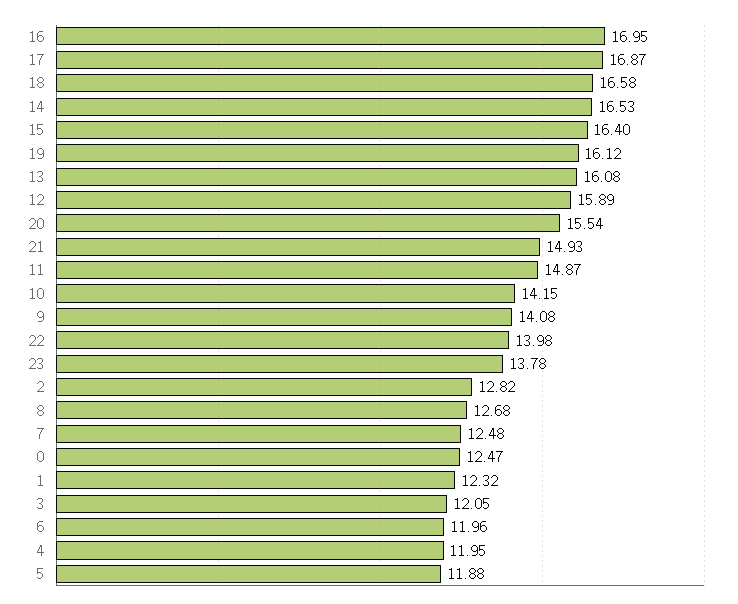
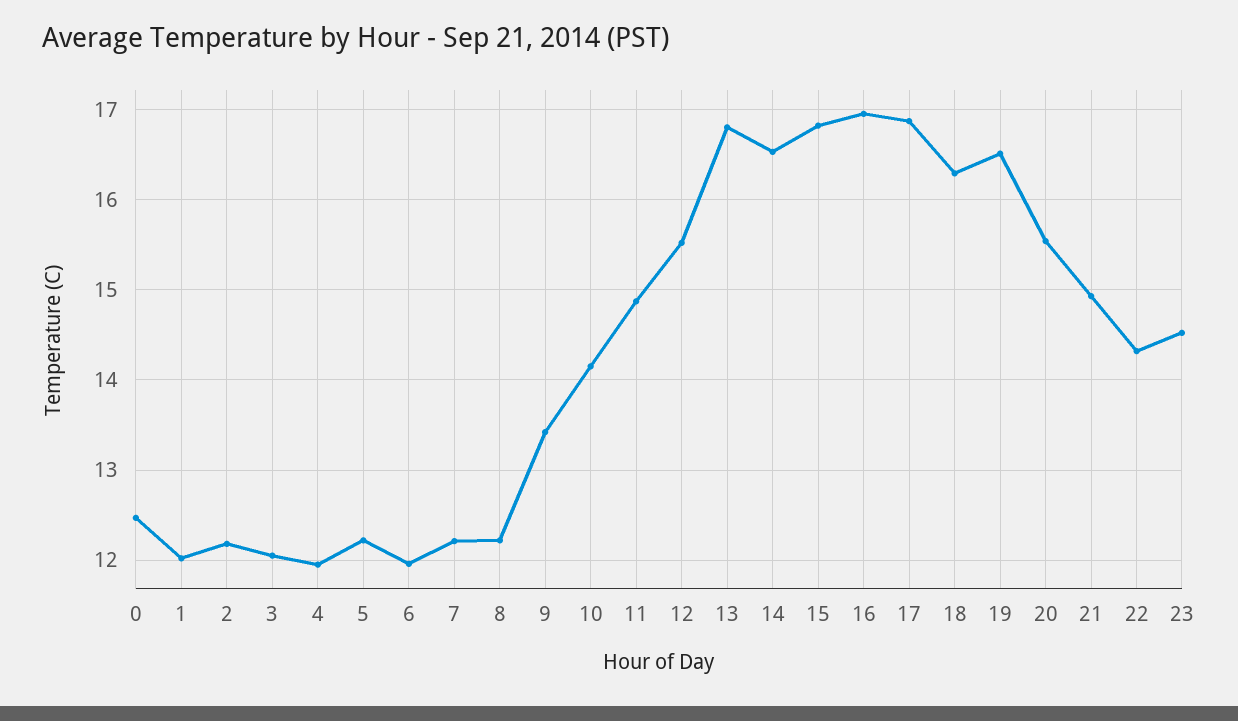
  {
    "16": 16.95,
    "17": 16.87,
-   "18": 16.58,
+   "18": 16.3,
    "14": 16.53,
-   "15": 16.4,
+   "15": 16.8,
-   "19": 16.12,
+   "19": 16.5,
-   "13": 16.08,
+   "13": 16.8,
-   "12": 15.89,
+   "12": 15.5,
    "20": 15.54,
    "21": 14.93,
    "11": 14.87,
    "10": 14.15,
-   "9": 14.08,
+   "9": 13.4,
-   "22": 13.98,
+   "22": 14.3,
-   "23": 13.78,
+   "23": 14.5,
-   "2": 12.82,
+   "2": 12.2,
-   "8": 12.68,
+   "8": 12.2,
-   "7": 12.48,
+   "7": 12.2,
    "0": 12.47,
-   "1": 12.32,
+   "1": 12,
    "3": 12.05,
    "6": 11.96,
    "4": 11.95,
-   "5": 11.88
+   "5": 12.2
  }

